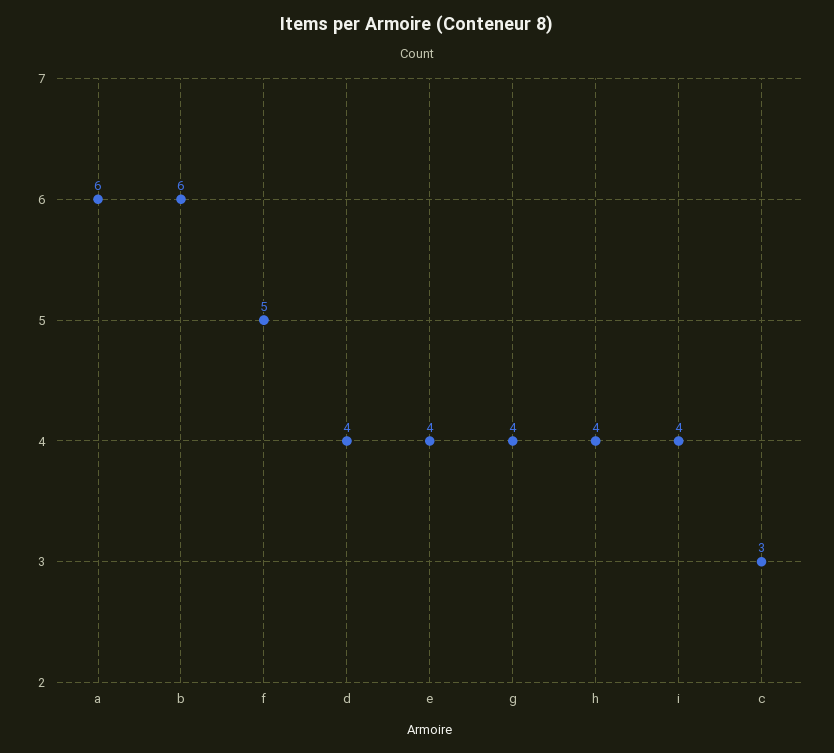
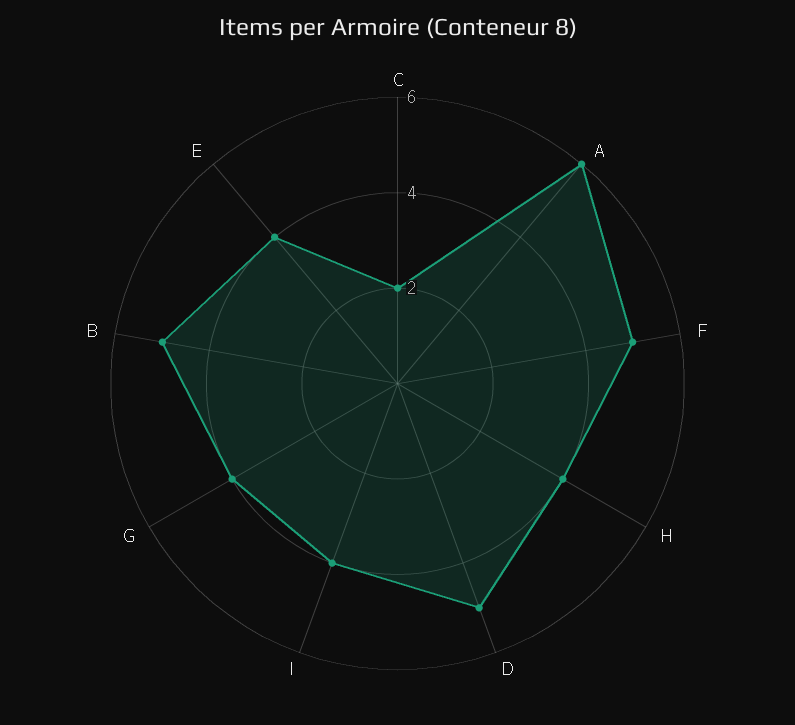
  {
    "a": 6,
-   "b": 6,
+   "b": 5,
    "f": 5,
-   "d": 4,
+   "d": 5,
    "e": 4,
    "g": 4,
    "h": 4,
    "i": 4,
-   "c": 3
+   "c": 2
  }

